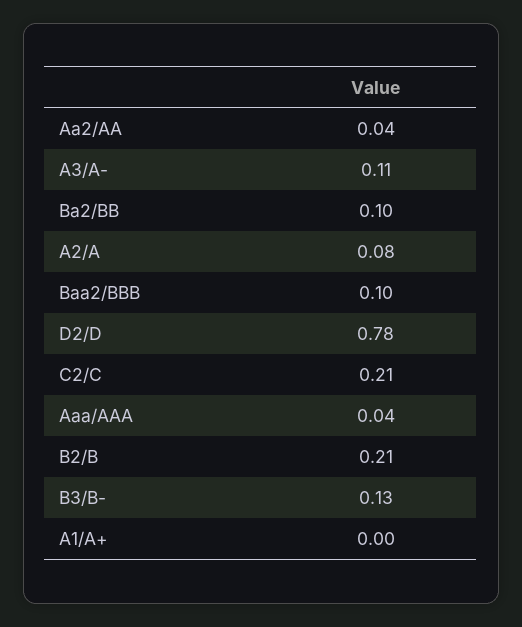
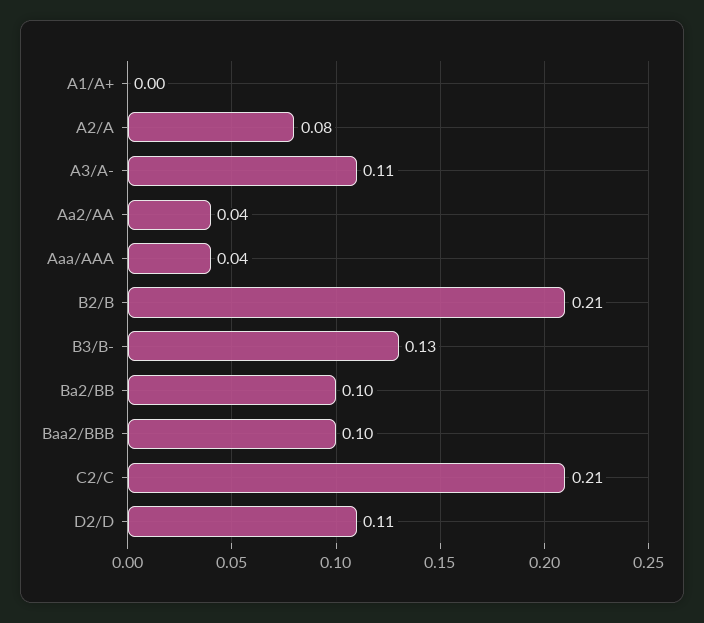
  {
    "Aa2/AA": 0.04,
    "A3/A-": 0.11,
    "Ba2/BB": 0.1,
    "A2/A": 0.08,
    "Baa2/BBB": 0.1,
-   "D2/D": 0.78,
+   "D2/D": 0.11,
    "C2/C": 0.21,
    "Aaa/AAA": 0.04,
    "B2/B": 0.21,
    "B3/B-": 0.13,
    "A1/A+": 0
  }

